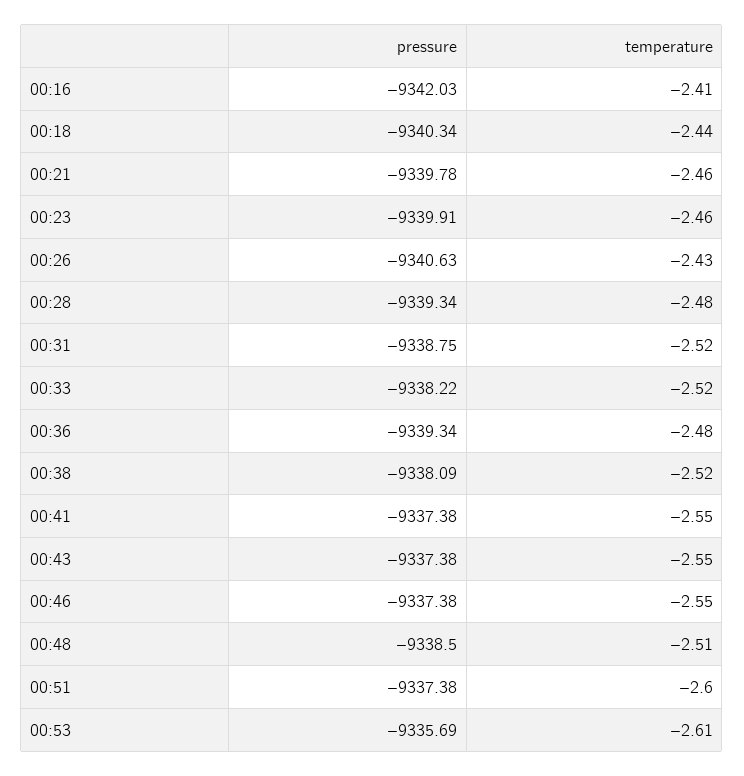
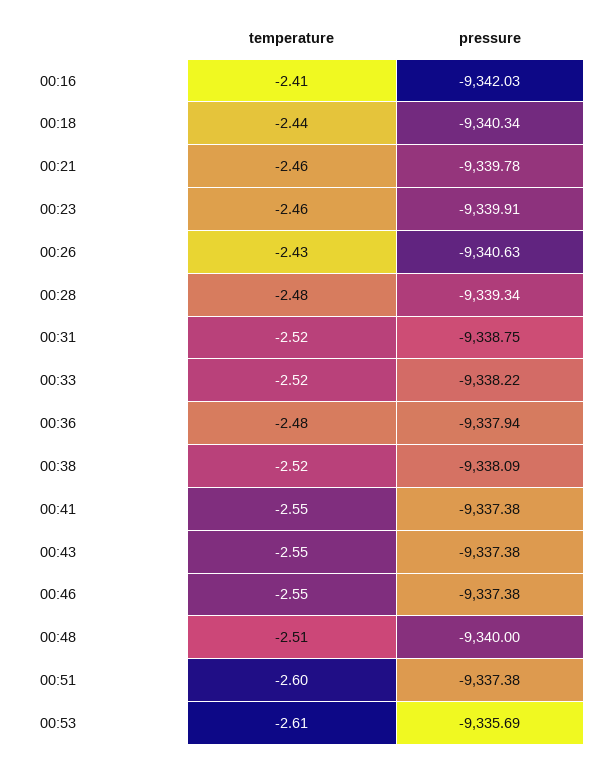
  {
    "pressure": {
      "00:16": -9342.03,
      "00:18": -9340.34,
      "00:21": -9339.78,
      "00:23": -9339.91,
      "00:26": -9340.63,
      "00:28": -9339.34,
      "00:31": -9338.75,
      "00:33": -9338.22,
-     "00:36": -9339.34,
+     "00:36": -9337.94,
      "00:38": -9338.09,
      "00:41": -9337.38,
      "00:43": -9337.38,
      "00:46": -9337.38,
-     "00:48": -9338.5,
+     "00:48": -9340,
      "00:51": -9337.38,
      "00:53": -9335.69
    },
    "temperature": {
      "00:16": -2.41,
      "00:18": -2.44,
      "00:21": -2.46,
      "00:23": -2.46,
      "00:26": -2.43,
      "00:28": -2.48,
      "00:31": -2.52,
      "00:33": -2.52,
      "00:36": -2.48,
      "00:38": -2.52,
      "00:41": -2.55,
      "00:43": -2.55,
      "00:46": -2.55,
      "00:48": -2.51,
      "00:51": -2.6,
      "00:53": -2.61
    }
  }

